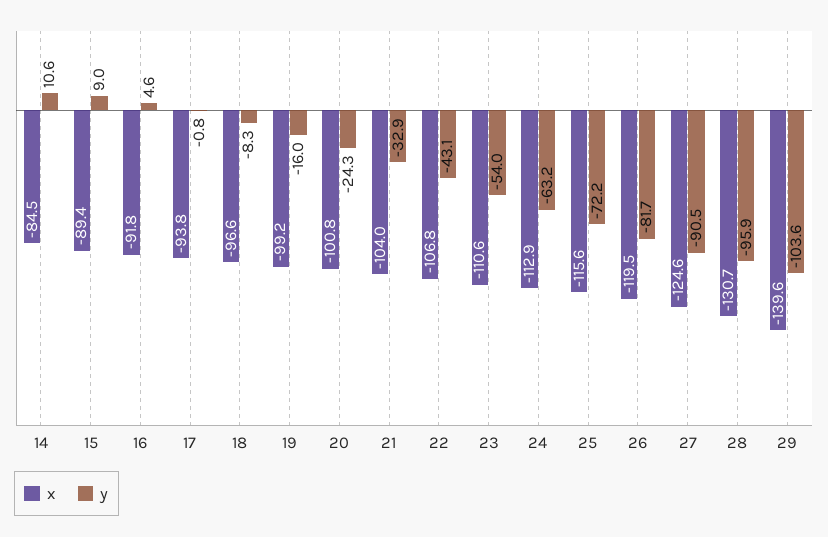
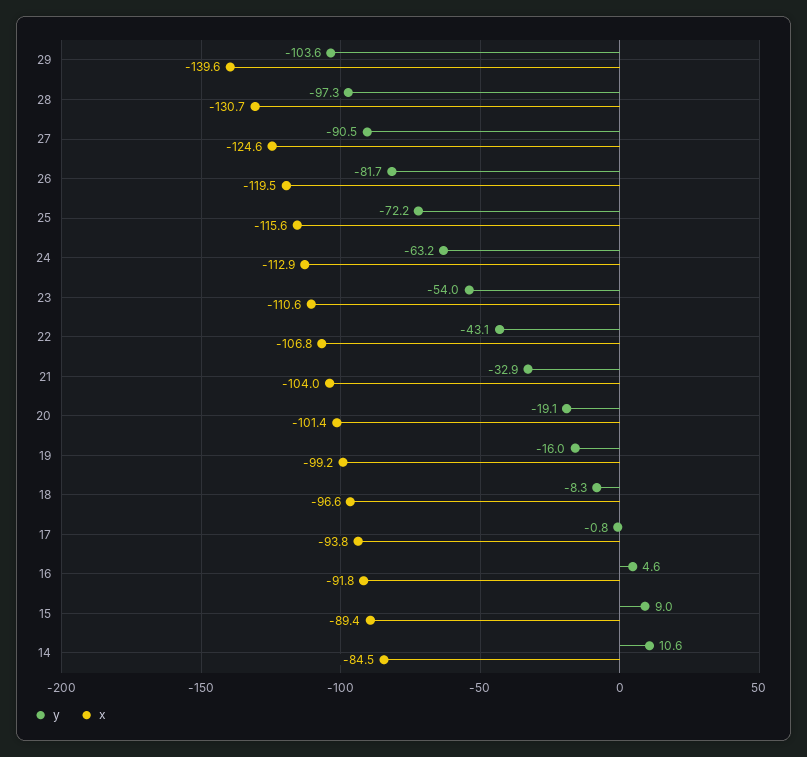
  {
    "x": {
      "14": -84.5,
      "15": -89.4,
      "16": -91.8,
      "17": -93.8,
      "18": -96.6,
      "19": -99.2,
-     "20": -100.8,
+     "20": -101.4,
      "21": -104,
      "22": -106.8,
      "23": -110.6,
      "24": -112.9,
      "25": -115.6,
      "26": -119.5,
      "27": -124.6,
      "28": -130.7,
      "29": -139.6
    },
    "y": {
      "14": 10.6,
      "15": 9,
      "16": 4.6,
      "17": -0.8,
      "18": -8.3,
      "19": -16,
-     "20": -24.3,
+     "20": -19.1,
      "21": -32.9,
      "22": -43.1,
      "23": -54,
      "24": -63.2,
      "25": -72.2,
      "26": -81.7,
      "27": -90.5,
-     "28": -95.9,
+     "28": -97.3,
      "29": -103.6
    }
  }

